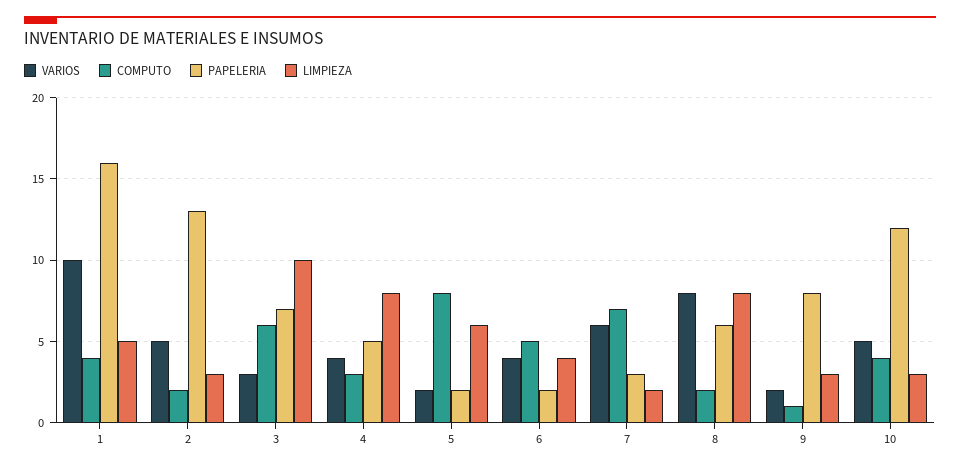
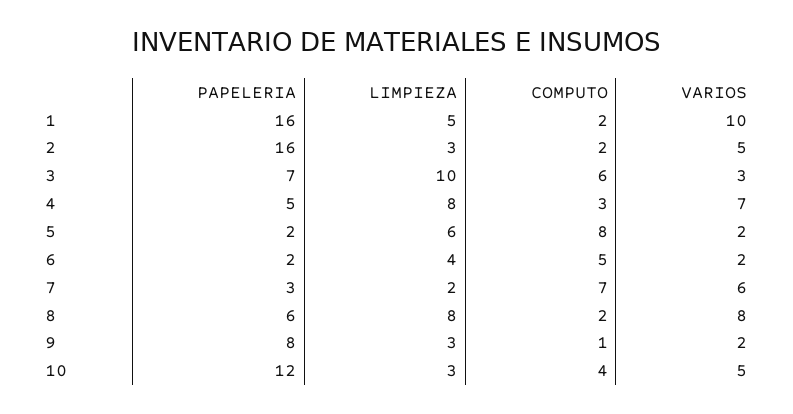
  {
    "VARIOS": {
      "1": 10,
      "2": 5,
      "3": 3,
-     "4": 4,
+     "4": 7,
      "5": 2,
-     "6": 4,
+     "6": 2,
      "7": 6,
      "8": 8,
      "9": 2,
      "10": 5
    },
    "COMPUTO": {
-     "1": 4,
+     "1": 2,
      "2": 2,
      "3": 6,
      "4": 3,
      "5": 8,
      "6": 5,
      "7": 7,
      "8": 2,
      "9": 1,
      "10": 4
    },
    "PAPELERIA": {
      "1": 16,
-     "2": 13,
+     "2": 16,
      "3": 7,
      "4": 5,
      "5": 2,
      "6": 2,
      "7": 3,
      "8": 6,
      "9": 8,
      "10": 12
    },
    "LIMPIEZA": {
      "1": 5,
      "2": 3,
      "3": 10,
      "4": 8,
      "5": 6,
      "6": 4,
      "7": 2,
      "8": 8,
      "9": 3,
      "10": 3
    }
  }

